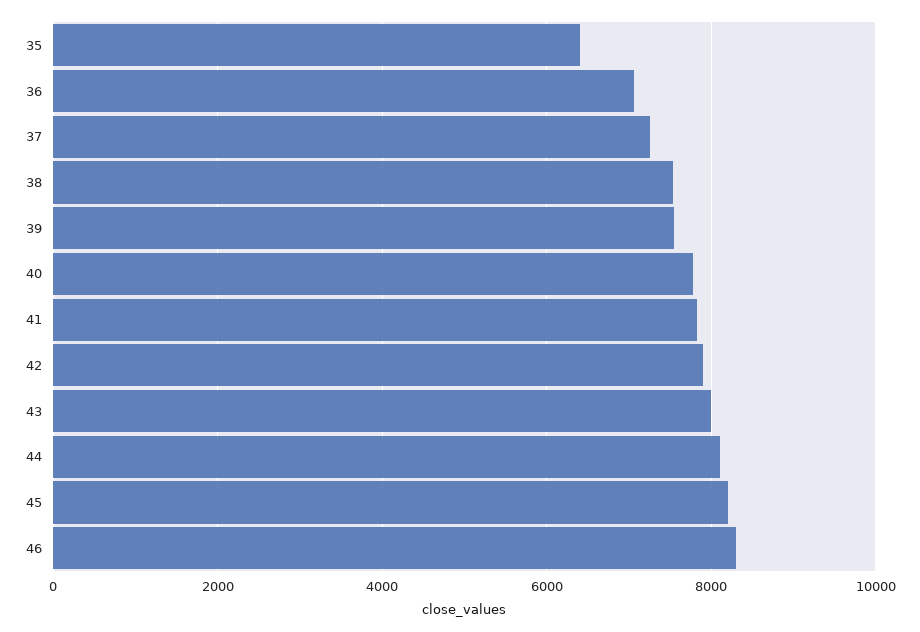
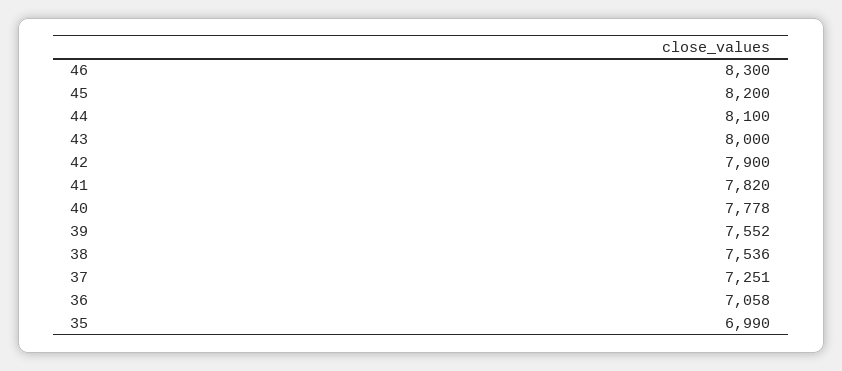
  {
-   "35": 6400,
+   "35": 6990,
    "36": 7058,
    "37": 7251,
    "38": 7536,
    "39": 7552,
    "40": 7778,
    "41": 7820,
    "42": 7900,
    "43": 8000,
    "44": 8100,
    "45": 8200,
    "46": 8300
  }

